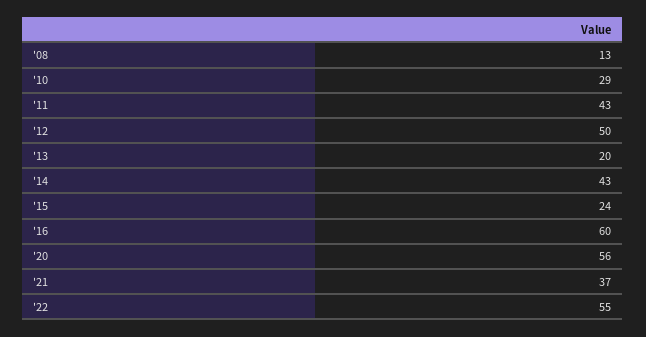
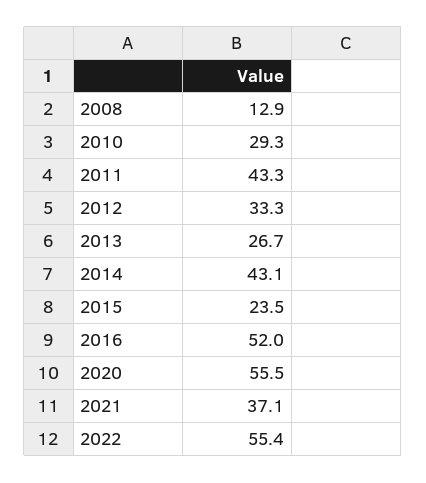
  {
    "'08": 12.9,
    "'10": 29.3,
    "'11": 43.3,
-   "'12": 50,
+   "'12": 33.3,
-   "'13": 20,
+   "'13": 26.7,
    "'14": 43.1,
    "'15": 23.5,
-   "'16": 60,
+   "'16": 52,
    "'20": 55.5,
    "'21": 37.1,
    "'22": 55.4
  }

